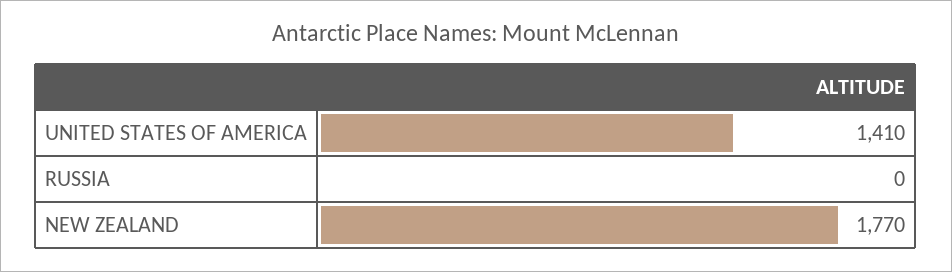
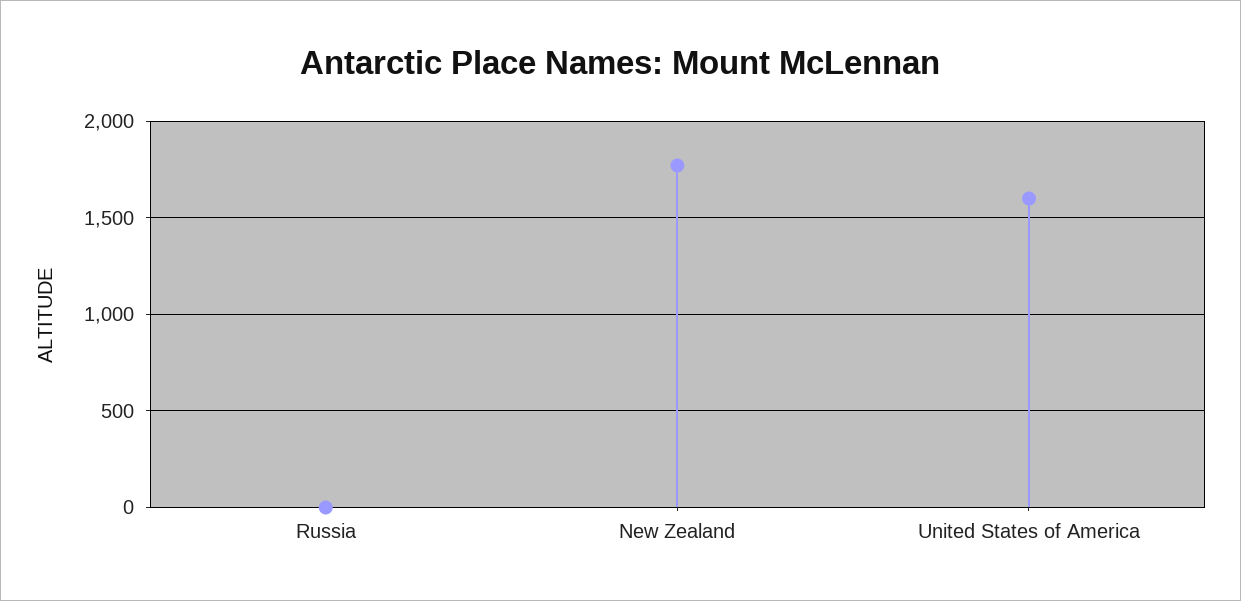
  {
-   "UNITED STATES OF AMERICA": 1410,
+   "UNITED STATES OF AMERICA": 1600,
    "RUSSIA": 0,
    "NEW ZEALAND": 1770
  }

